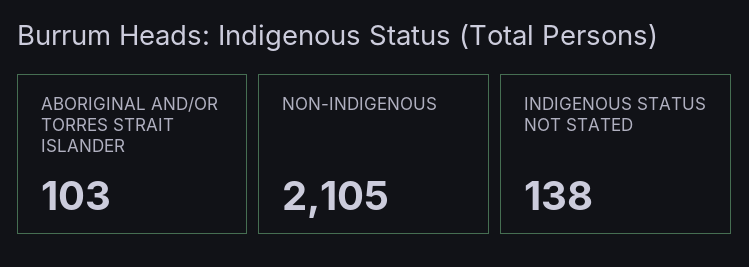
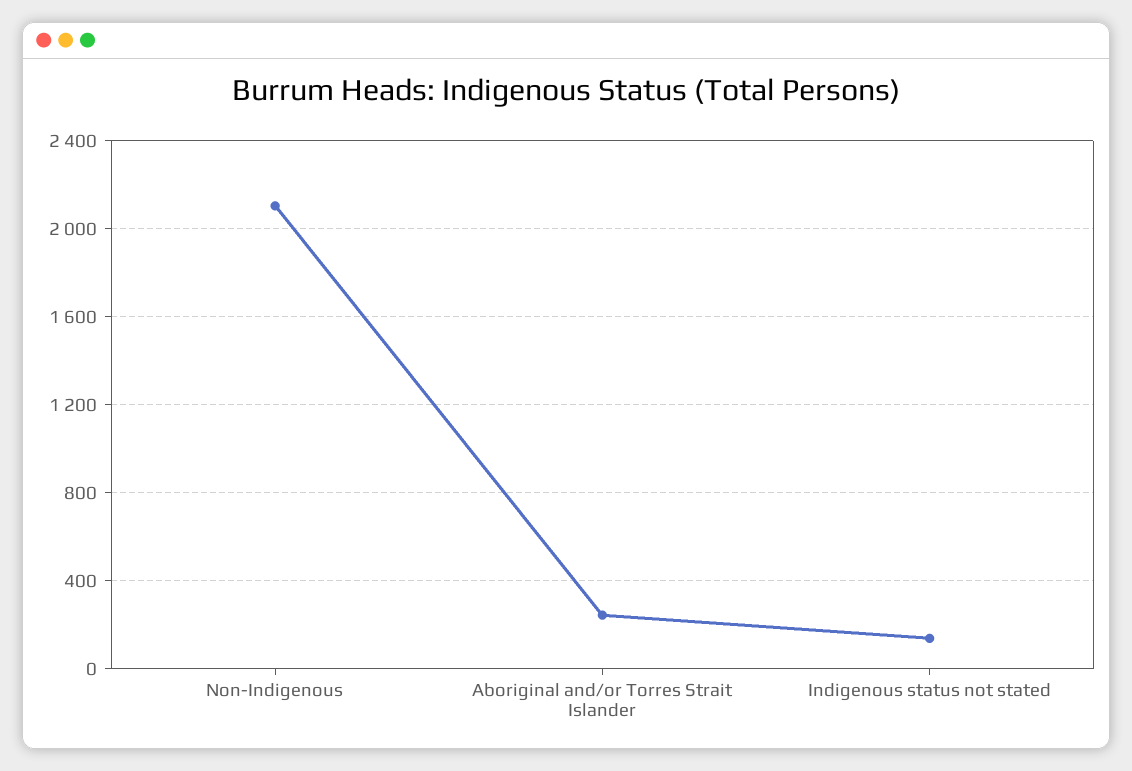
  {
-   "ABORIGINAL AND/OR TORRES STRAIT ISLANDER": 103,
+   "ABORIGINAL AND/OR TORRES STRAIT ISLANDER": 250,
    "NON-INDIGENOUS": 2105,
    "INDIGENOUS STATUS NOT STATED": 138
  }

